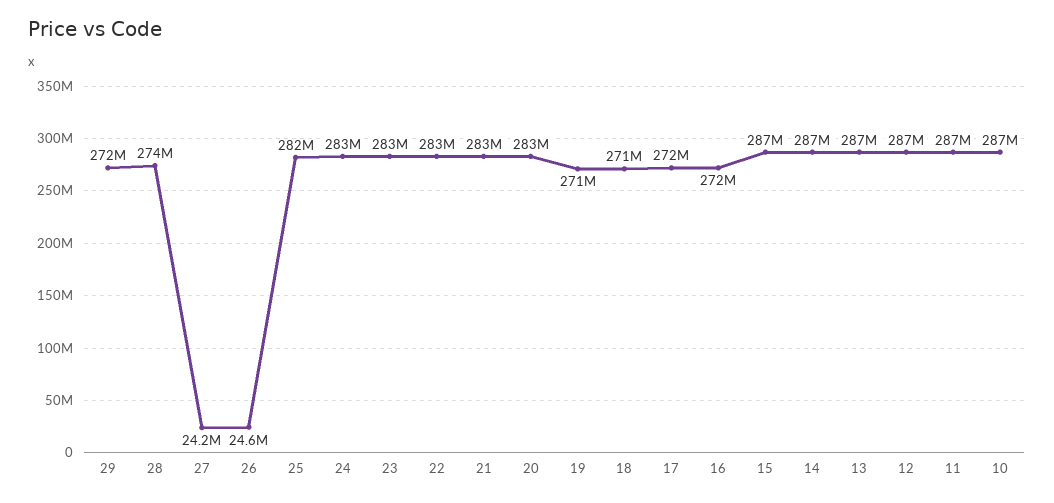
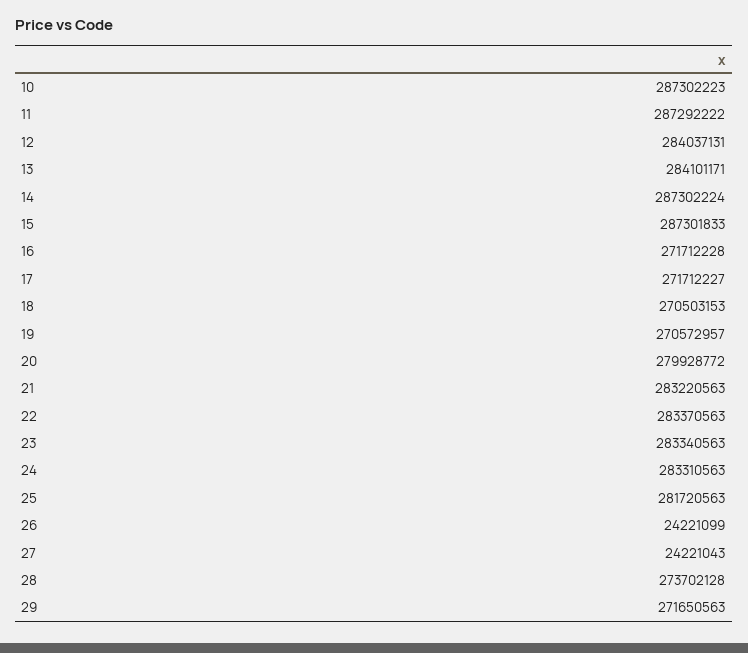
  {
    "29": 271650563,
    "28": 273702128,
    "27": 24221043,
-   "26": 24600000,
+   "26": 24221099,
    "25": 281720563,
    "24": 283310563,
    "23": 283340563,
    "22": 283370563,
    "21": 283220563,
-   "20": 283000000,
+   "20": 279928772,
    "19": 270572957,
    "18": 270503153,
    "17": 271712227,
    "16": 271712228,
    "15": 287301833,
    "14": 287302224,
-   "13": 287000000,
+   "13": 284101171,
-   "12": 287000000,
+   "12": 284037131,
    "11": 287292222,
    "10": 287302223
  }

